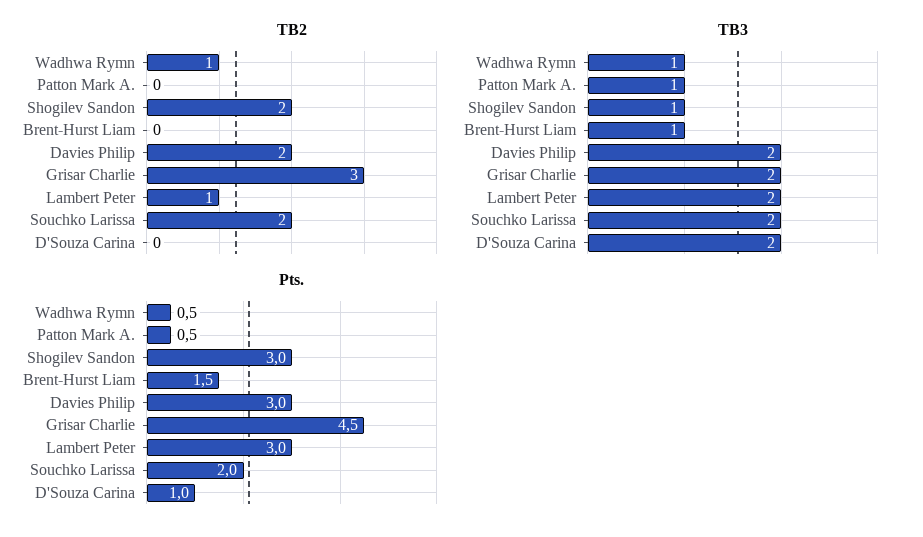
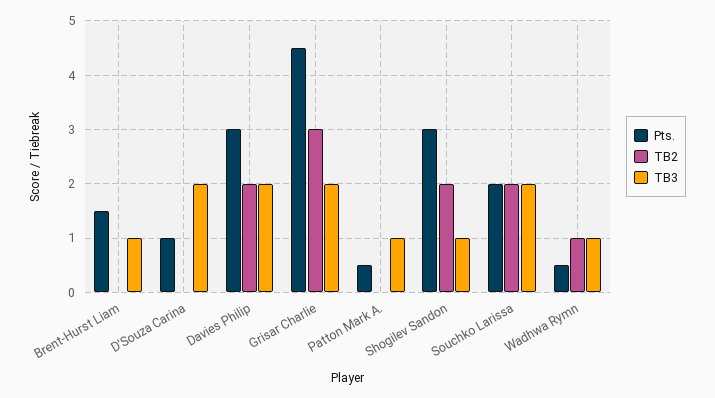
  {
    "TB2": {
      "Wadhwa Rymn": 1,
      "Patton Mark A.": 0,
      "Shogilev Sandon": 2,
      "Brent-Hurst Liam": 0,
      "Davies Philip": 2,
      "Grisar Charlie": 3,
-     "Lambert Peter": 1,
      "Souchko Larissa": 2,
      "D'Souza Carina": 0
    },
    "TB3": {
      "Wadhwa Rymn": 1,
      "Patton Mark A.": 1,
      "Shogilev Sandon": 1,
      "Brent-Hurst Liam": 1,
      "Davies Philip": 2,
      "Grisar Charlie": 2,
-     "Lambert Peter": 2,
      "Souchko Larissa": 2,
      "D'Souza Carina": 2
    },
    "Pts.": {
      "Wadhwa Rymn": 0.5,
      "Patton Mark A.": 0.5,
      "Shogilev Sandon": 3,
      "Brent-Hurst Liam": 1.5,
      "Davies Philip": 3,
      "Grisar Charlie": 4.5,
-     "Lambert Peter": 3,
      "Souchko Larissa": 2,
      "D'Souza Carina": 1
    }
  }

